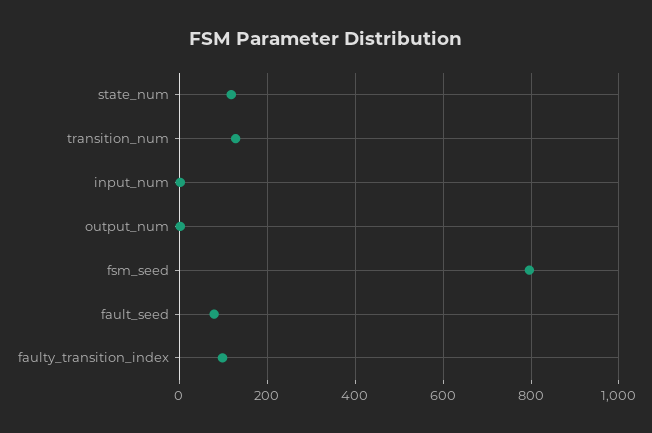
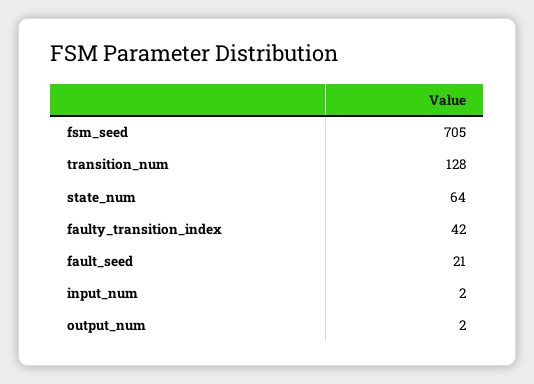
  {
-   "state_num": 120,
+   "state_num": 64,
    "transition_num": 128,
    "input_num": 2,
    "output_num": 2,
-   "fsm_seed": 800,
+   "fsm_seed": 705,
-   "fault_seed": 80,
+   "fault_seed": 21,
-   "faulty_transition_index": 100
+   "faulty_transition_index": 42
  }

